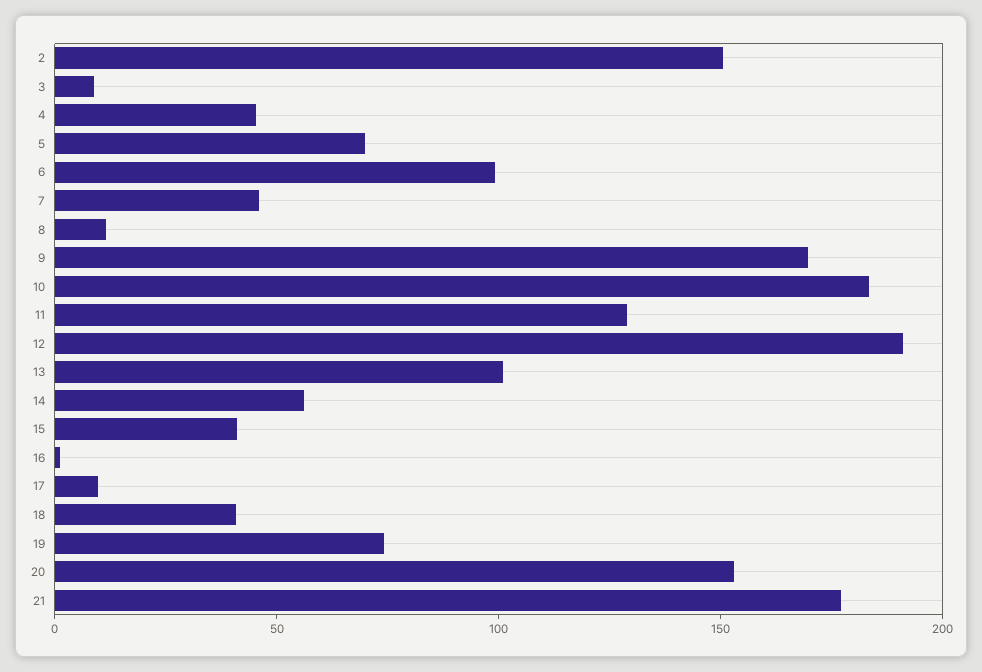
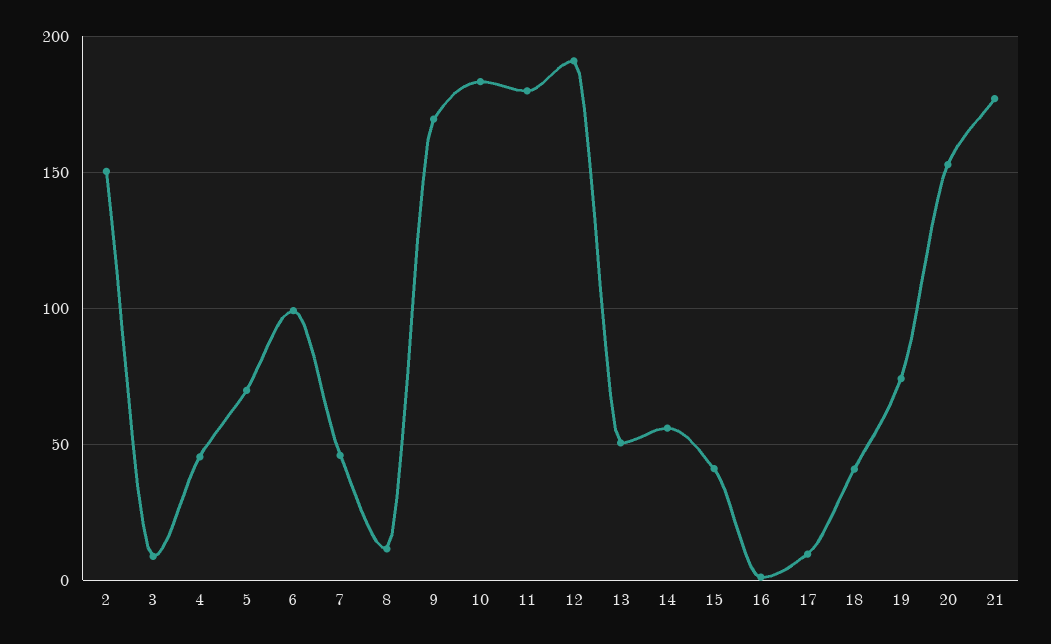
  {
    "2": 150,
    "3": 10,
    "4": 45,
    "5": 70,
    "6": 100,
    "7": 45,
    "8": 10,
    "9": 170,
    "10": 185,
-   "11": 130,
+   "11": 180,
    "12": 190,
-   "13": 100,
+   "13": 50,
    "14": 55,
    "15": 40,
    "16": 0,
    "17": 10,
    "18": 40,
    "19": 75,
    "20": 155,
    "21": 175
  }

